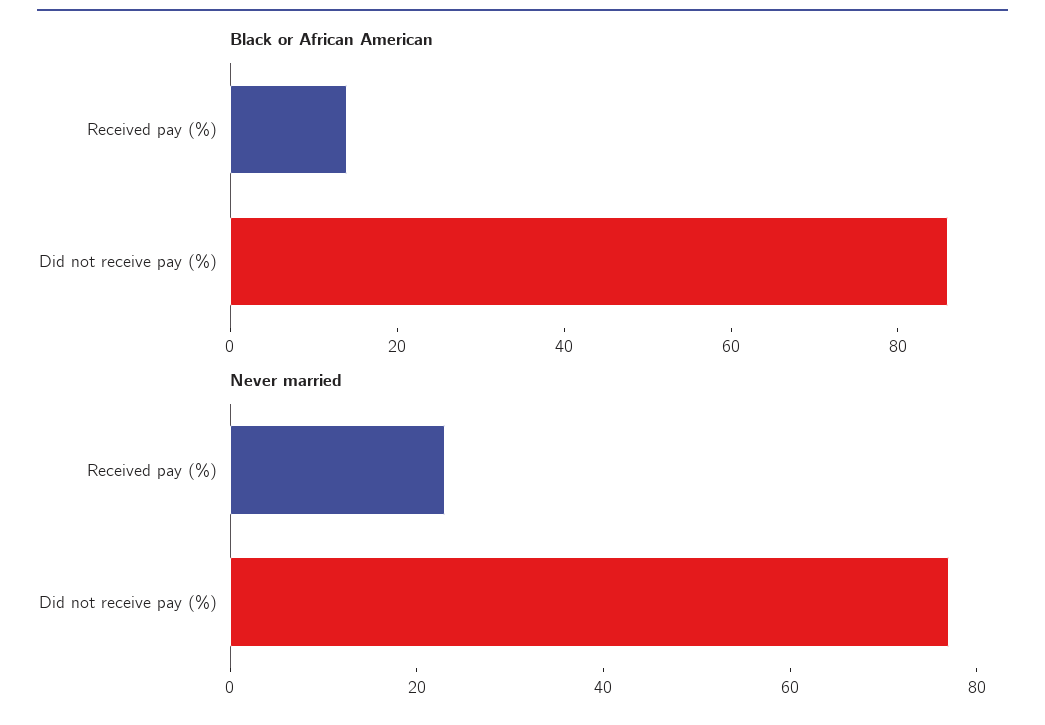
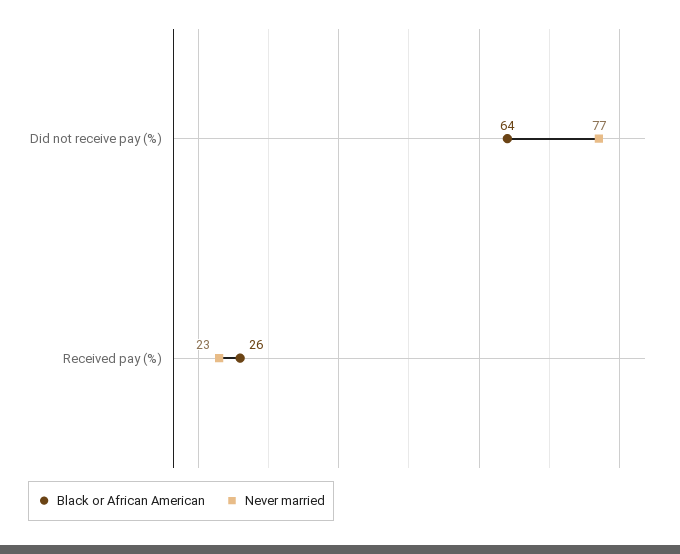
  {
    "Black or African American": {
-     "Received pay (%)": 15,
+     "Received pay (%)": 26,
-     "Did not receive pay (%)": 85
+     "Did not receive pay (%)": 64
    },
    "Never married": {
      "Received pay (%)": 23,
      "Did not receive pay (%)": 77
    }
  }

